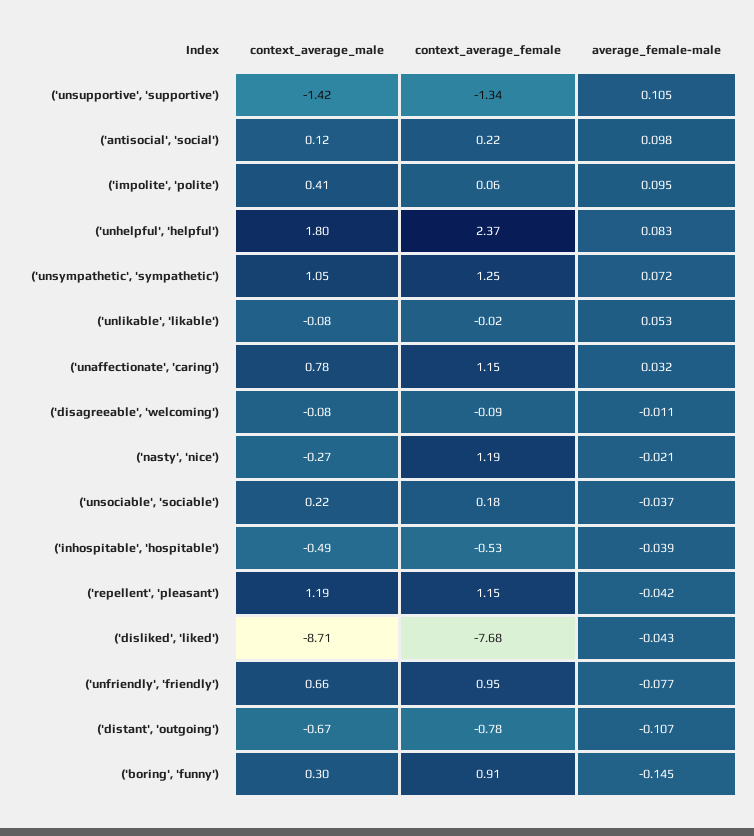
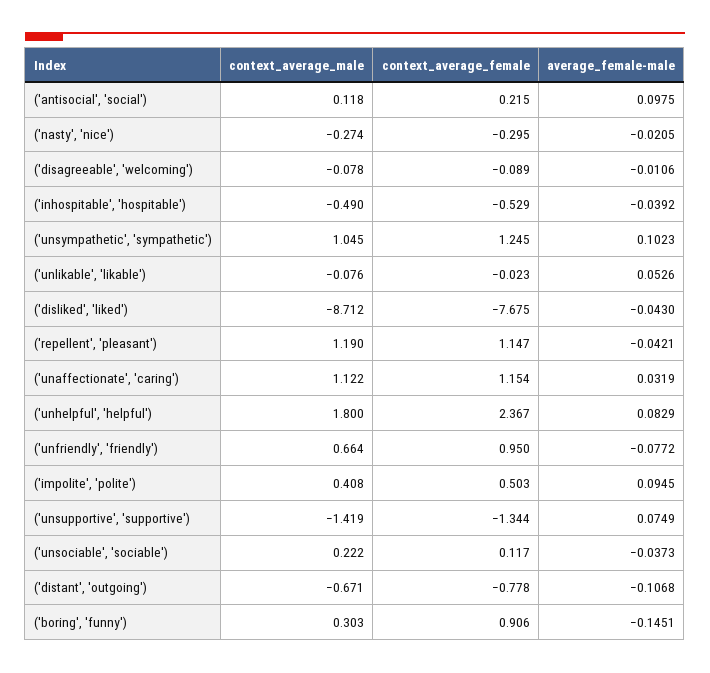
  {
    "context_average_male": {
      "('unsupportive', 'supportive')": -1.419,
      "('antisocial', 'social')": 0.118,
      "('impolite', 'polite')": 0.408,
      "('unhelpful', 'helpful')": 1.8,
      "('unsympathetic', 'sympathetic')": 1.045,
      "('unlikable', 'likable')": -0.076,
-     "('unaffectionate', 'caring')": 0.78,
+     "('unaffectionate', 'caring')": 1.122,
      "('disagreeable', 'welcoming')": -0.078,
      "('nasty', 'nice')": -0.274,
      "('unsociable', 'sociable')": 0.222,
      "('inhospitable', 'hospitable')": -0.49,
      "('repellent', 'pleasant')": 1.19,
      "('disliked', 'liked')": -8.712,
      "('unfriendly', 'friendly')": 0.664,
      "('distant', 'outgoing')": -0.671,
      "('boring', 'funny')": 0.303
    },
    "context_average_female": {
      "('unsupportive', 'supportive')": -1.344,
      "('antisocial', 'social')": 0.215,
-     "('impolite', 'polite')": 0.06,
+     "('impolite', 'polite')": 0.503,
      "('unhelpful', 'helpful')": 2.367,
      "('unsympathetic', 'sympathetic')": 1.245,
      "('unlikable', 'likable')": -0.023,
      "('unaffectionate', 'caring')": 1.154,
      "('disagreeable', 'welcoming')": -0.089,
-     "('nasty', 'nice')": 1.19,
+     "('nasty', 'nice')": -0.295,
-     "('unsociable', 'sociable')": 0.18,
+     "('unsociable', 'sociable')": 0.117,
      "('inhospitable', 'hospitable')": -0.529,
      "('repellent', 'pleasant')": 1.147,
      "('disliked', 'liked')": -7.675,
      "('unfriendly', 'friendly')": 0.95,
      "('distant', 'outgoing')": -0.778,
      "('boring', 'funny')": 0.906
    },
    "average_female-male": {
-     "('unsupportive', 'supportive')": 0.105,
+     "('unsupportive', 'supportive')": 0.0749,
      "('antisocial', 'social')": 0.0975,
      "('impolite', 'polite')": 0.0945,
      "('unhelpful', 'helpful')": 0.0829,
-     "('unsympathetic', 'sympathetic')": 0.072,
+     "('unsympathetic', 'sympathetic')": 0.1023,
      "('unlikable', 'likable')": 0.0526,
      "('unaffectionate', 'caring')": 0.0319,
      "('disagreeable', 'welcoming')": -0.0106,
      "('nasty', 'nice')": -0.0205,
      "('unsociable', 'sociable')": -0.0373,
      "('inhospitable', 'hospitable')": -0.0392,
      "('repellent', 'pleasant')": -0.0421,
      "('disliked', 'liked')": -0.043,
      "('unfriendly', 'friendly')": -0.0772,
      "('distant', 'outgoing')": -0.1068,
      "('boring', 'funny')": -0.1451
    }
  }

